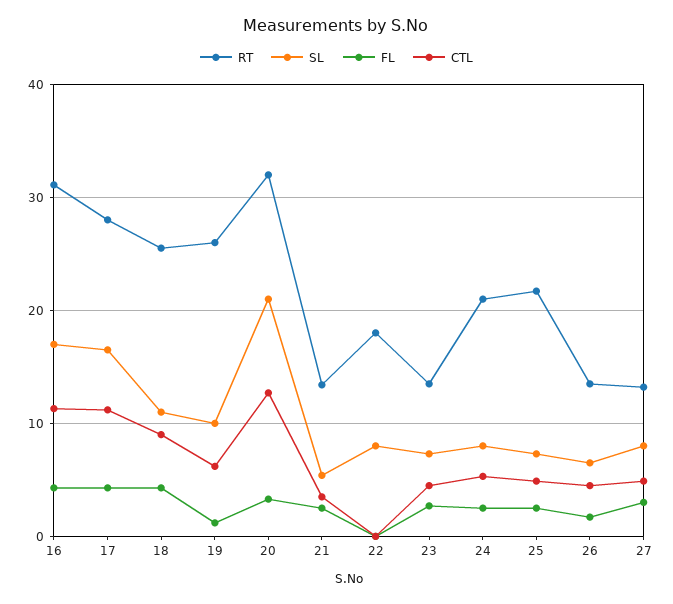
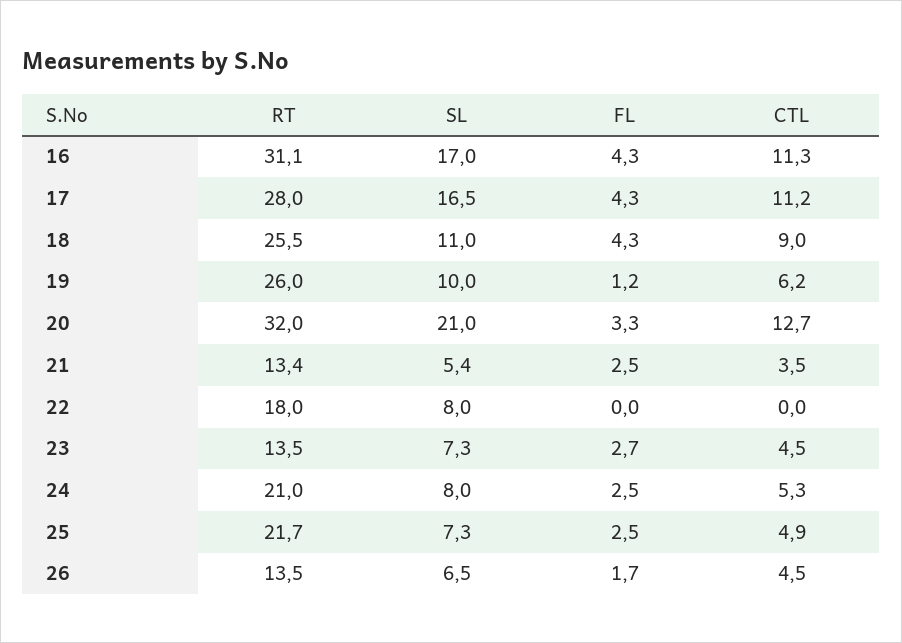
  {
    "RT": {
      "16": 31.1,
      "17": 28,
      "18": 25.5,
      "19": 26,
      "20": 32,
      "21": 13.4,
      "22": 18,
      "23": 13.5,
      "24": 21,
      "25": 21.7,
-     "26": 13.5,
+     "26": 13.5
-     "27": 13
    },
    "SL": {
      "16": 17,
      "17": 16.5,
      "18": 11,
      "19": 10,
      "20": 21,
      "21": 5.4,
      "22": 8,
      "23": 7.3,
      "24": 8,
      "25": 7.3,
-     "26": 6.5,
+     "26": 6.5
-     "27": 8
    },
    "FL": {
      "16": 4.3,
      "17": 4.3,
      "18": 4.3,
      "19": 1.2,
      "20": 3.3,
      "21": 2.5,
      "22": 0,
      "23": 2.7,
      "24": 2.5,
      "25": 2.5,
-     "26": 1.7,
+     "26": 1.7
-     "27": 3
    },
    "CTL": {
      "16": 11.3,
      "17": 11.2,
      "18": 9,
      "19": 6.2,
      "20": 12.7,
      "21": 3.5,
      "22": 0,
      "23": 4.5,
      "24": 5.3,
      "25": 4.9,
-     "26": 4.5,
+     "26": 4.5
-     "27": 5
    }
  }

